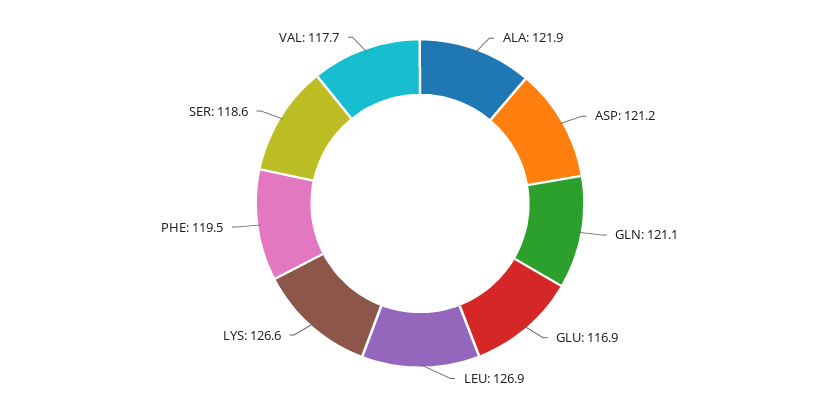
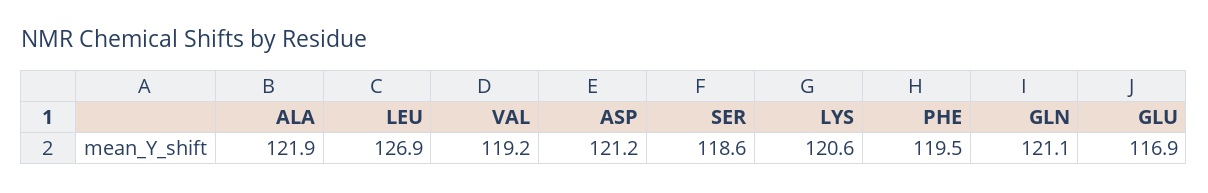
  {
    "ALA": 121.9,
    "ASP": 121.2,
    "GLN": 121.1,
    "GLU": 116.9,
    "LEU": 126.9,
-   "LYS": 126.6,
+   "LYS": 120.6,
    "PHE": 119.5,
    "SER": 118.6,
-   "VAL": 117.7
+   "VAL": 119.2
  }

